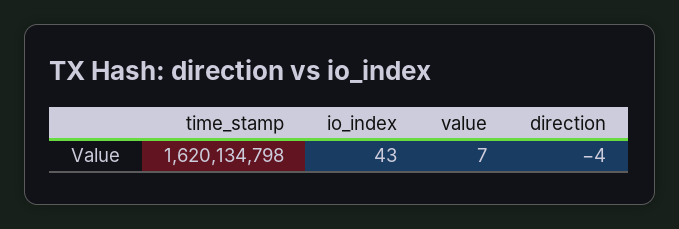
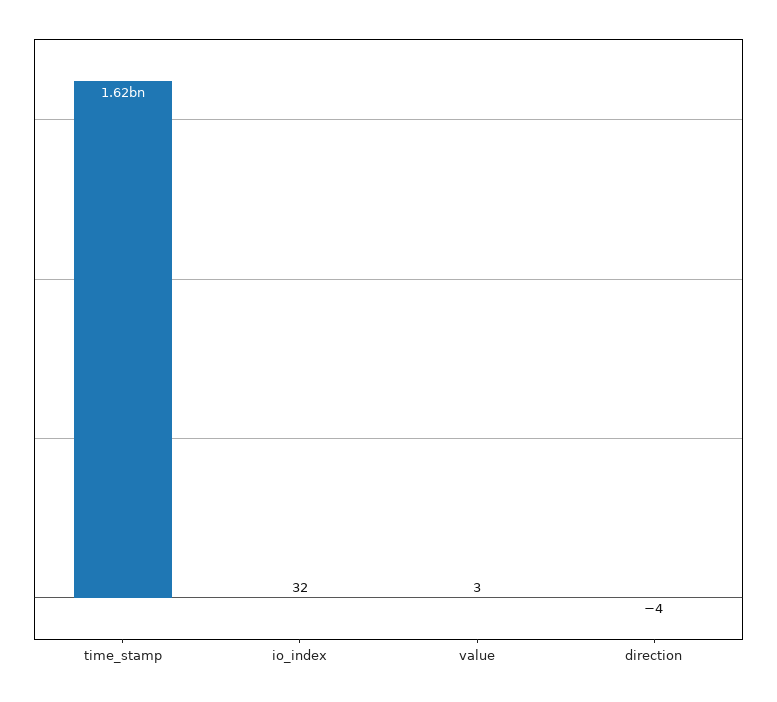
  {
    "time_stamp": 1620134798,
-   "io_index": 43,
+   "io_index": 32,
-   "value": 7,
+   "value": 3,
    "direction": -4
  }

